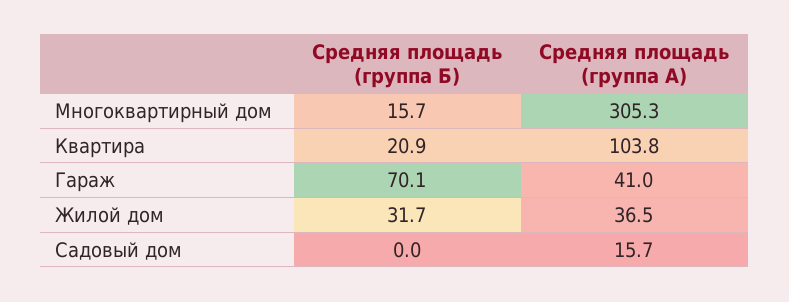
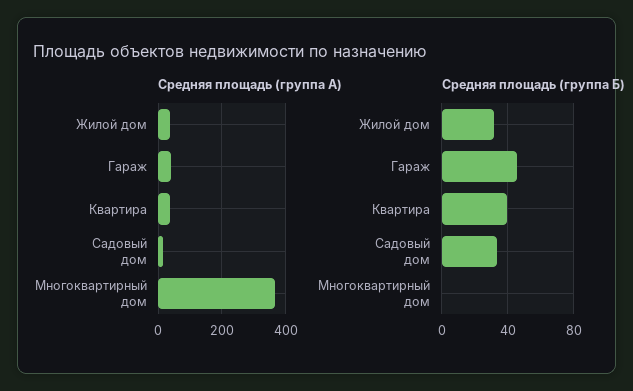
  {
    "Средняя площадь (группа Б)": {
-     "Многоквартирный дом": 15.7,
+     "Многоквартирный дом": 0,
-     "Квартира": 20.9,
+     "Квартира": 40,
-     "Гараж": 70.1,
+     "Гараж": 45,
      "Жилой дом": 31.7,
-     "Садовый дом": 0
+     "Садовый дом": 35
    },
    "Средняя площадь (группа А)": {
-     "Многоквартирный дом": 305.3,
+     "Многоквартирный дом": 360,
-     "Квартира": 103.8,
+     "Квартира": 40,
      "Гараж": 41,
      "Жилой дом": 36.5,
      "Садовый дом": 15.7
    }
  }

